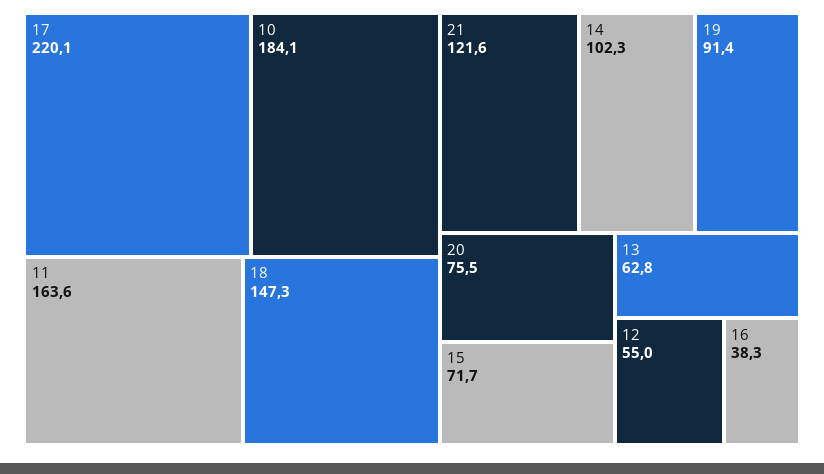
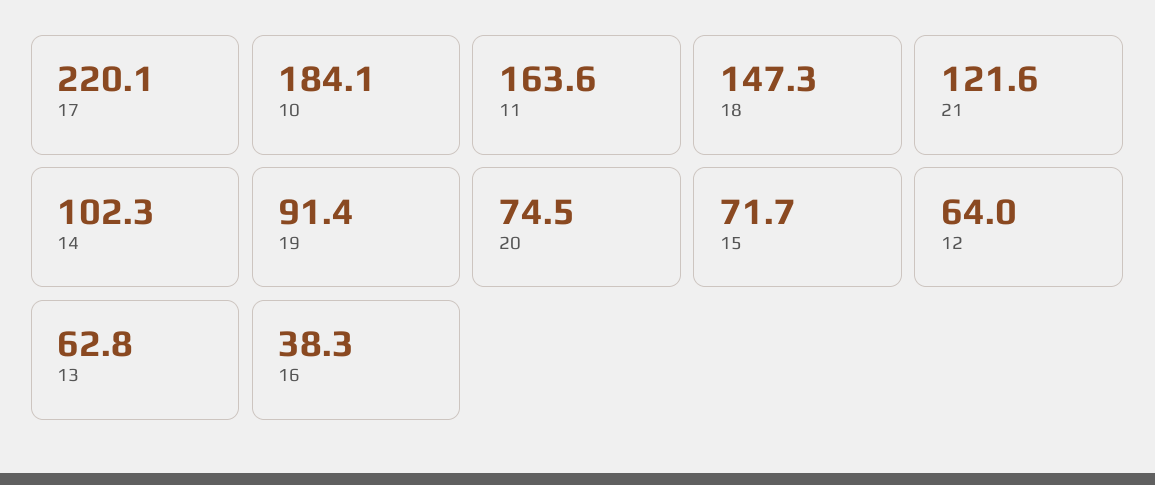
  {
    "17": 220.1,
    "10": 184.1,
    "11": 163.6,
    "18": 147.3,
    "21": 121.6,
    "14": 102.3,
    "19": 91.4,
-   "20": 75.5,
+   "20": 74.5,
    "15": 71.7,
    "13": 62.8,
-   "12": 55,
+   "12": 64,
    "16": 38.3
  }

